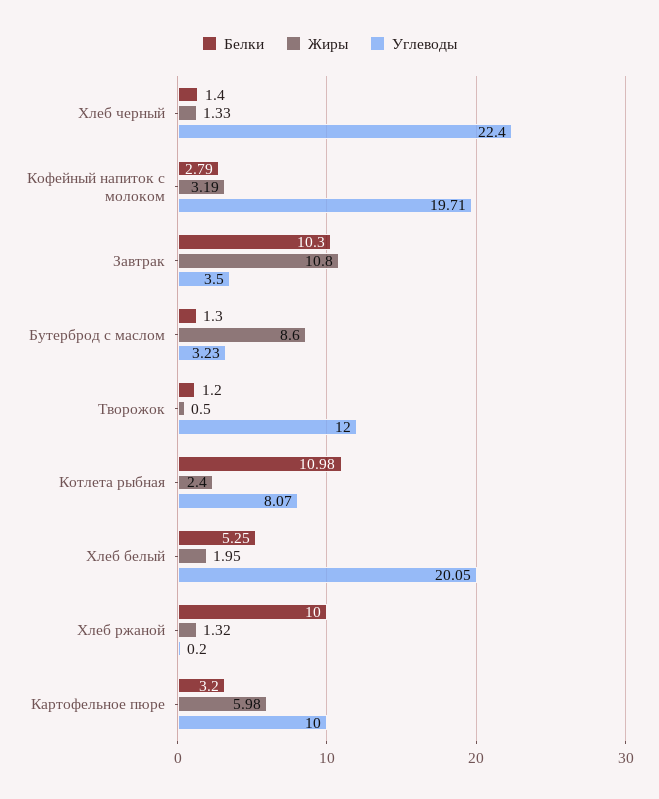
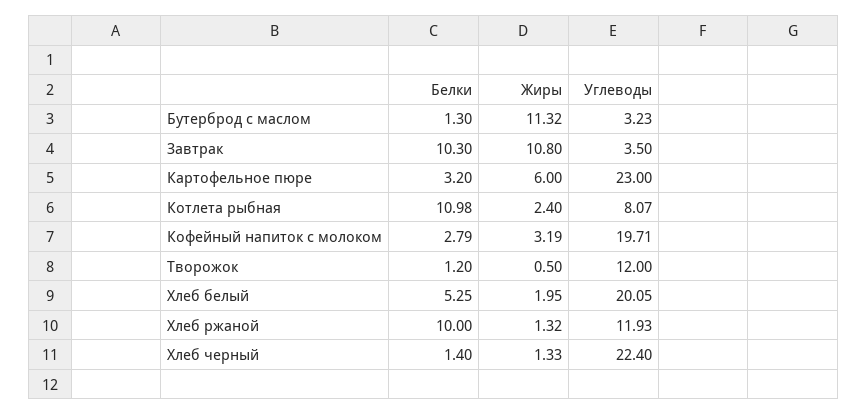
  {
    "Белки": {
      "Хлеб черный": 1.4,
      "Кофейный напиток с молоком": 2.79,
      "Завтрак": 10.3,
      "Бутерброд с маслом": 1.3,
      "Творожок": 1.2,
      "Котлета рыбная": 10.98,
      "Хлеб белый": 5.25,
      "Хлеб ржаной": 10,
      "Картофельное пюре": 3.2
    },
    "Жиры": {
      "Хлеб черный": 1.33,
      "Кофейный напиток с молоком": 3.19,
      "Завтрак": 10.8,
-     "Бутерброд с маслом": 8.6,
+     "Бутерброд с маслом": 11.32,
      "Творожок": 0.5,
      "Котлета рыбная": 2.4,
      "Хлеб белый": 1.95,
      "Хлеб ржаной": 1.32,
-     "Картофельное пюре": 5.98
+     "Картофельное пюре": 6
    },
    "Углеводы": {
      "Хлеб черный": 22.4,
      "Кофейный напиток с молоком": 19.71,
      "Завтрак": 3.5,
      "Бутерброд с маслом": 3.23,
      "Творожок": 12,
      "Котлета рыбная": 8.07,
      "Хлеб белый": 20.05,
-     "Хлеб ржаной": 0.2,
+     "Хлеб ржаной": 11.93,
-     "Картофельное пюре": 10
+     "Картофельное пюре": 23
    }
  }

